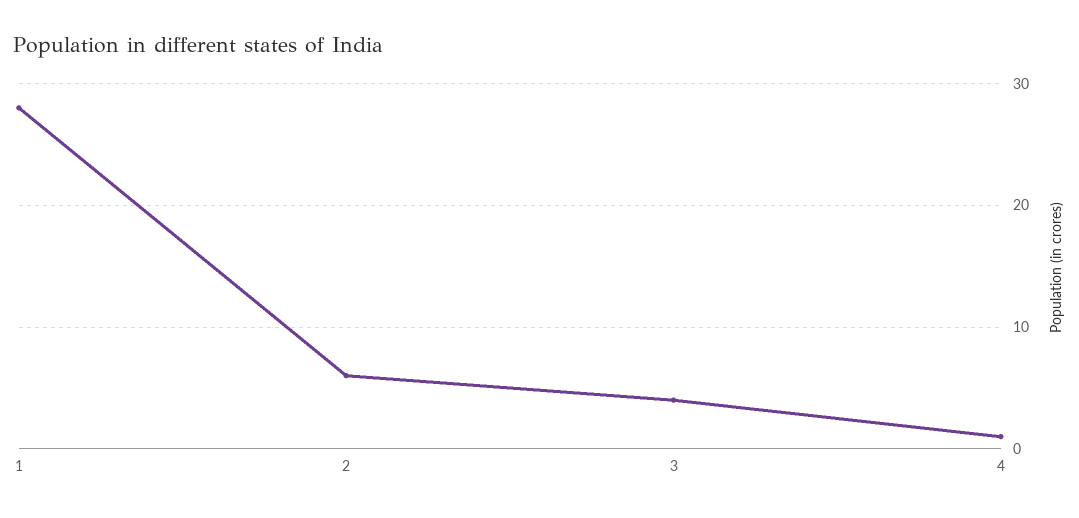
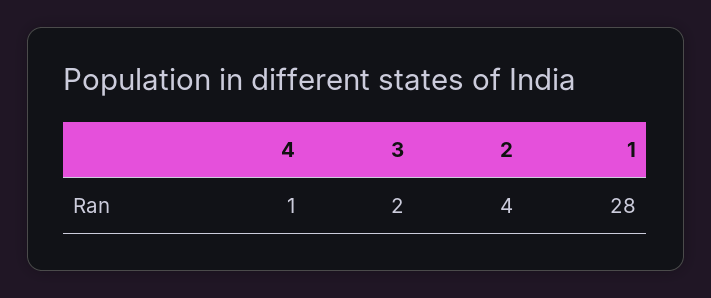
  {
    "1": 28,
-   "2": 6,
+   "2": 4,
-   "3": 4,
+   "3": 2,
    "4": 1
  }

